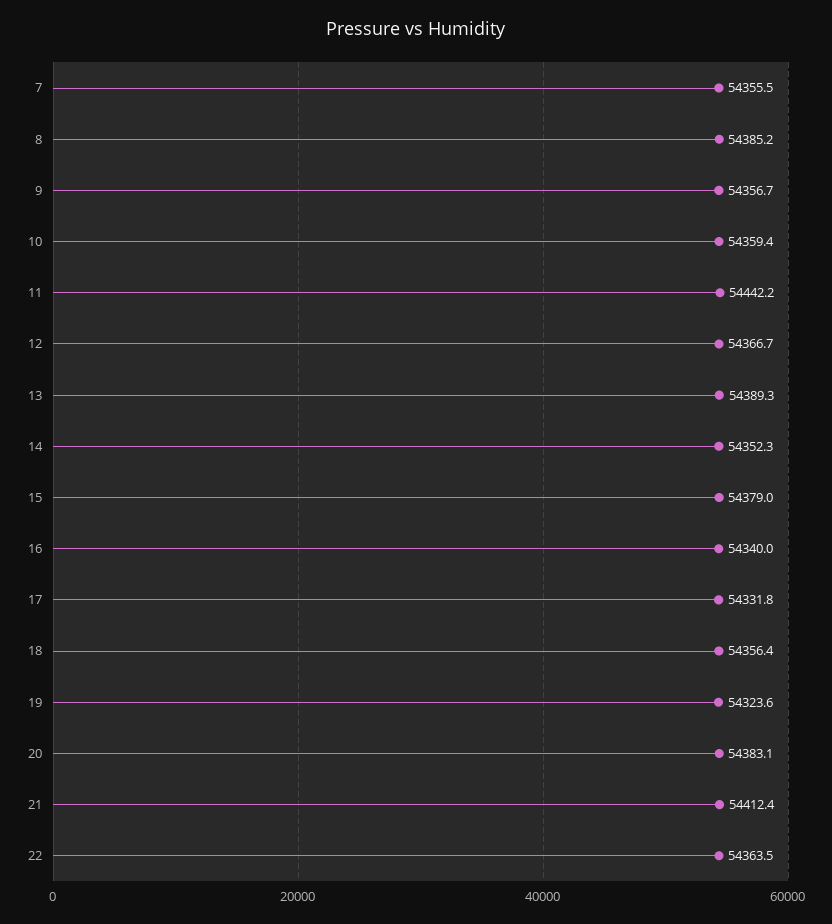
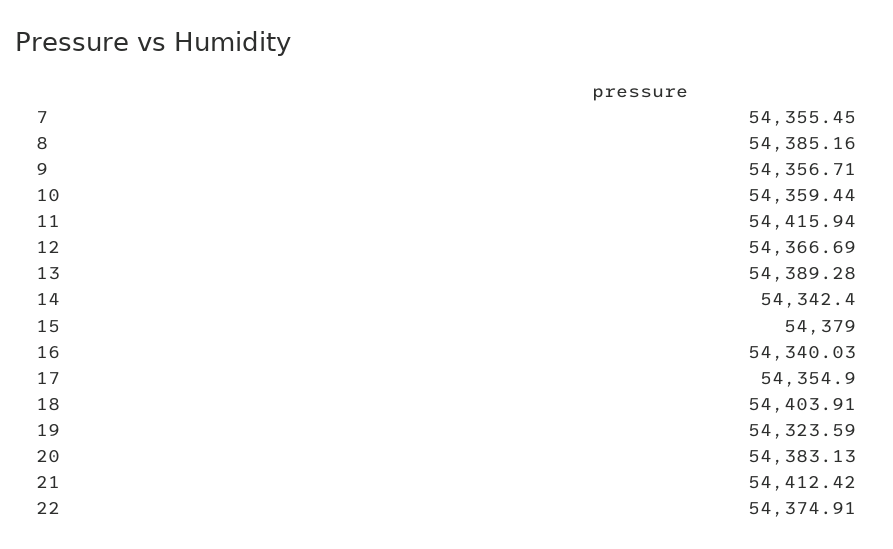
  {
    "7": 54355.45,
    "8": 54385.16,
    "9": 54356.71,
    "10": 54359.44,
-   "11": 54442.2,
+   "11": 54415.94,
    "12": 54366.69,
    "13": 54389.28,
-   "14": 54352.3,
+   "14": 54342.4,
    "15": 54379,
    "16": 54340.03,
-   "17": 54331.8,
+   "17": 54354.9,
-   "18": 54356.4,
+   "18": 54403.91,
    "19": 54323.59,
    "20": 54383.13,
    "21": 54412.42,
-   "22": 54363.5
+   "22": 54374.91
  }

